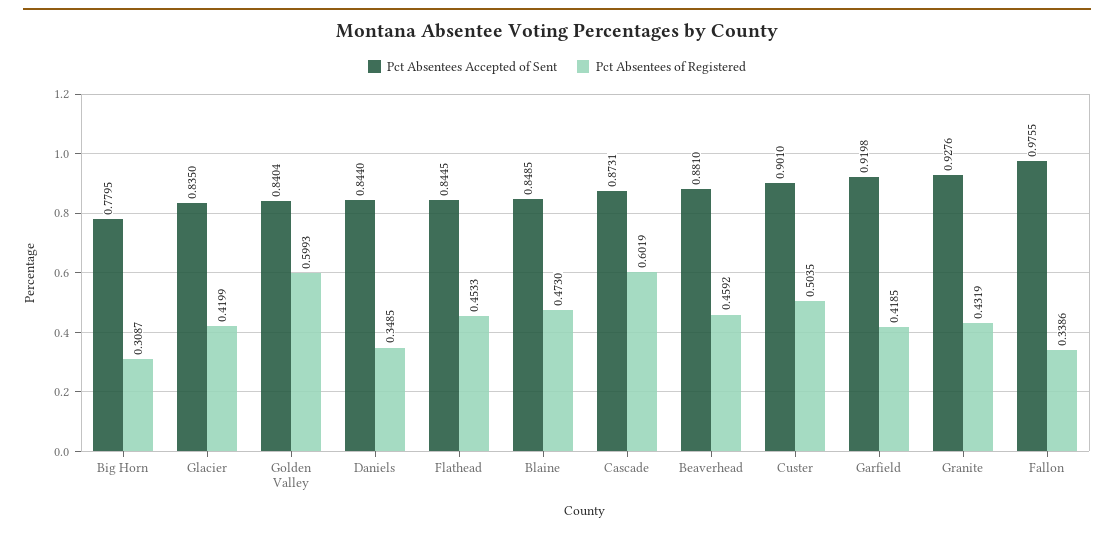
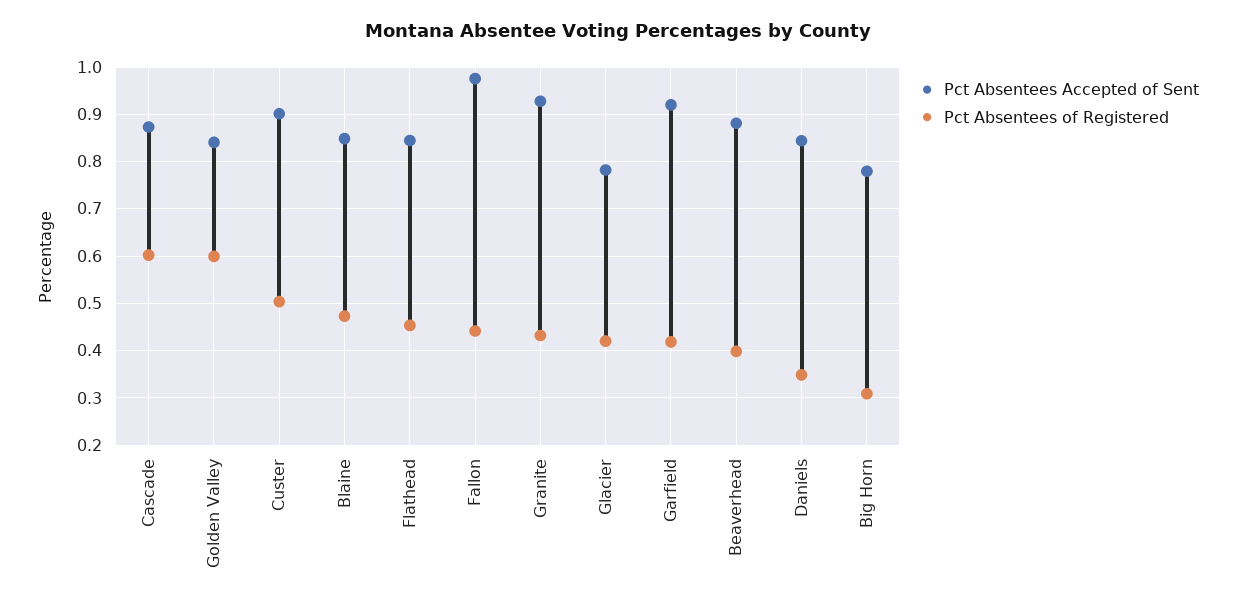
  {
    "Pct Absentees Accepted of Sent": {
      "Big Horn": 0.7795,
-     "Glacier": 0.835,
+     "Glacier": 0.78,
      "Golden Valley": 0.8404,
      "Daniels": 0.844,
      "Flathead": 0.8445,
      "Blaine": 0.8485,
      "Cascade": 0.8731,
      "Beaverhead": 0.881,
      "Custer": 0.901,
      "Garfield": 0.9198,
      "Granite": 0.9276,
      "Fallon": 0.9755
    },
    "Pct Absentees of Registered": {
      "Big Horn": 0.3087,
      "Glacier": 0.4199,
      "Golden Valley": 0.5993,
      "Daniels": 0.3485,
      "Flathead": 0.4533,
      "Blaine": 0.473,
      "Cascade": 0.6019,
-     "Beaverhead": 0.4592,
+     "Beaverhead": 0.4,
      "Custer": 0.5035,
      "Garfield": 0.4185,
      "Granite": 0.4319,
-     "Fallon": 0.3386
+     "Fallon": 0.44
    }
  }

